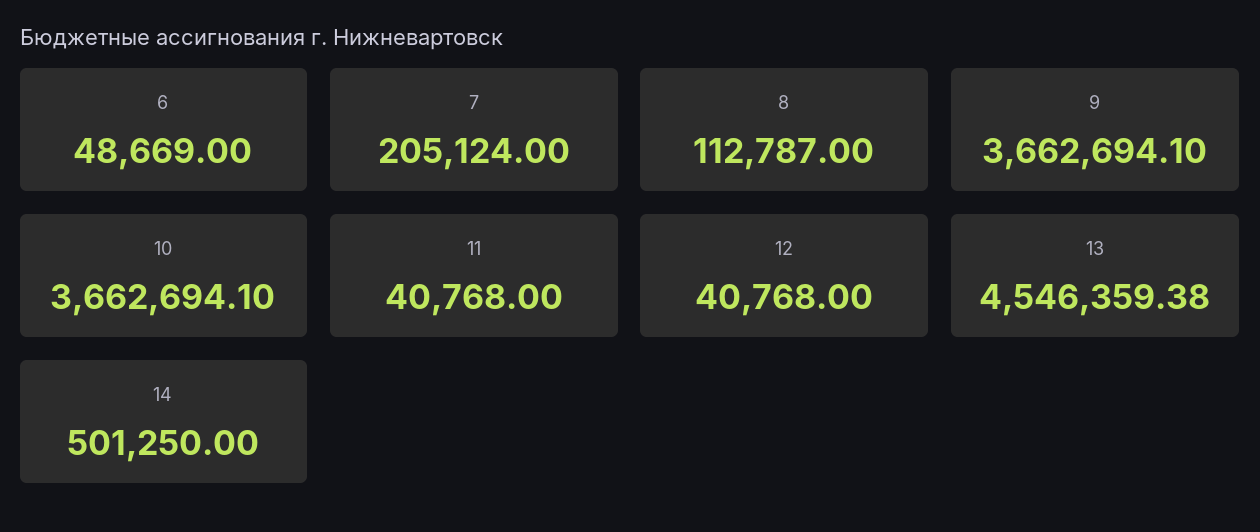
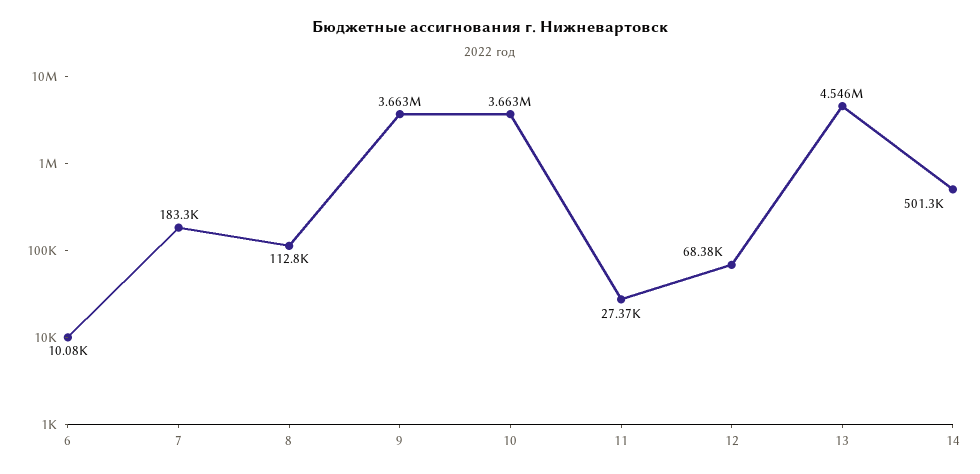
  {
-   "6": 48669,
+   "6": 10080,
-   "7": 205124,
+   "7": 183300,
    "8": 112787,
    "9": 3662694.1,
    "10": 3662694.1,
-   "11": 40768,
+   "11": 27370,
-   "12": 40768,
+   "12": 68380,
    "13": 4546359.38,
    "14": 501250
  }

